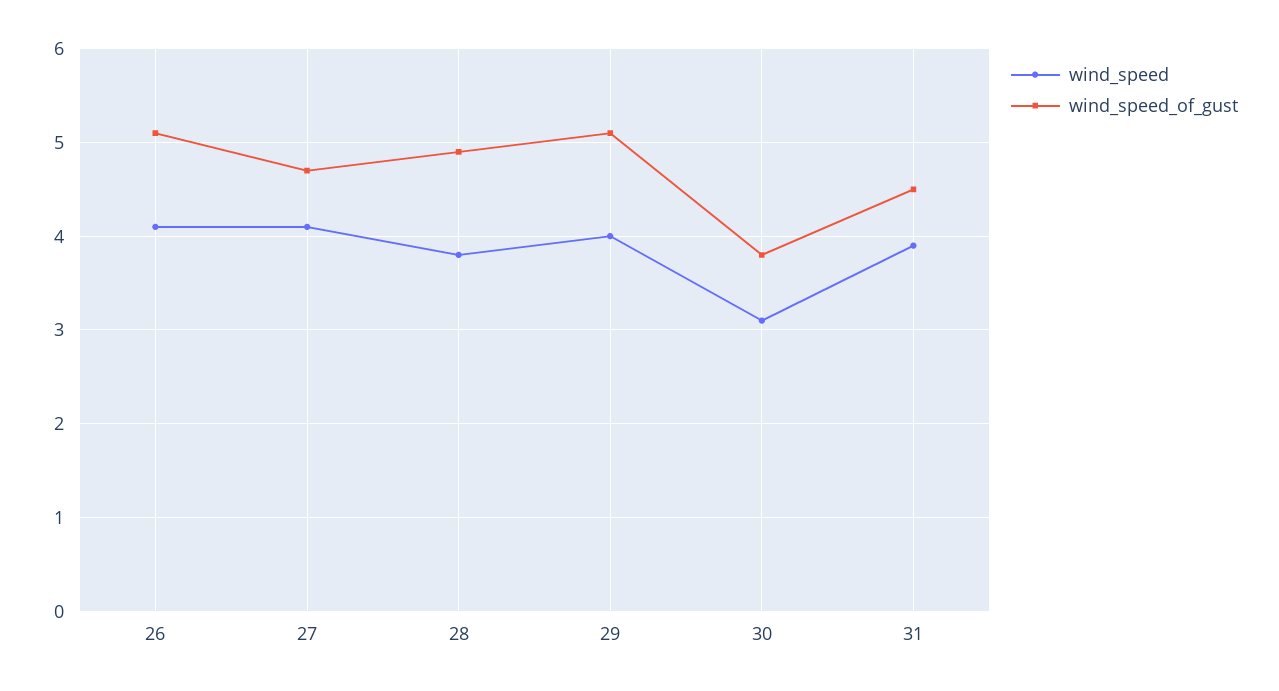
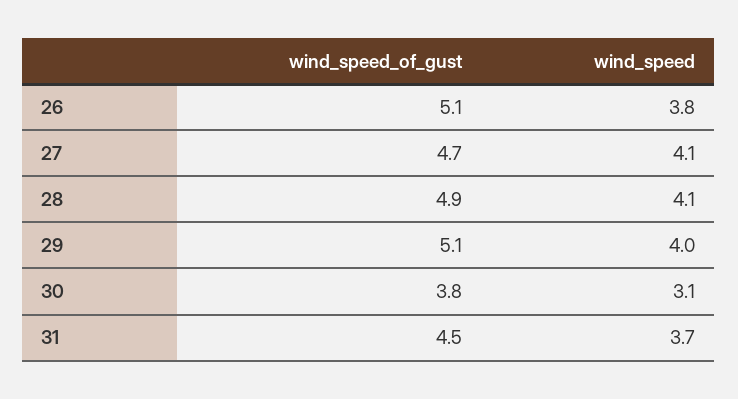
  {
    "wind_speed": {
-     "26": 4.1,
+     "26": 3.8,
      "27": 4.1,
-     "28": 3.8,
+     "28": 4.1,
      "29": 4,
      "30": 3.1,
-     "31": 3.9
+     "31": 3.7
    },
    "wind_speed_of_gust": {
      "26": 5.1,
      "27": 4.7,
      "28": 4.9,
      "29": 5.1,
      "30": 3.8,
      "31": 4.5
    }
  }

